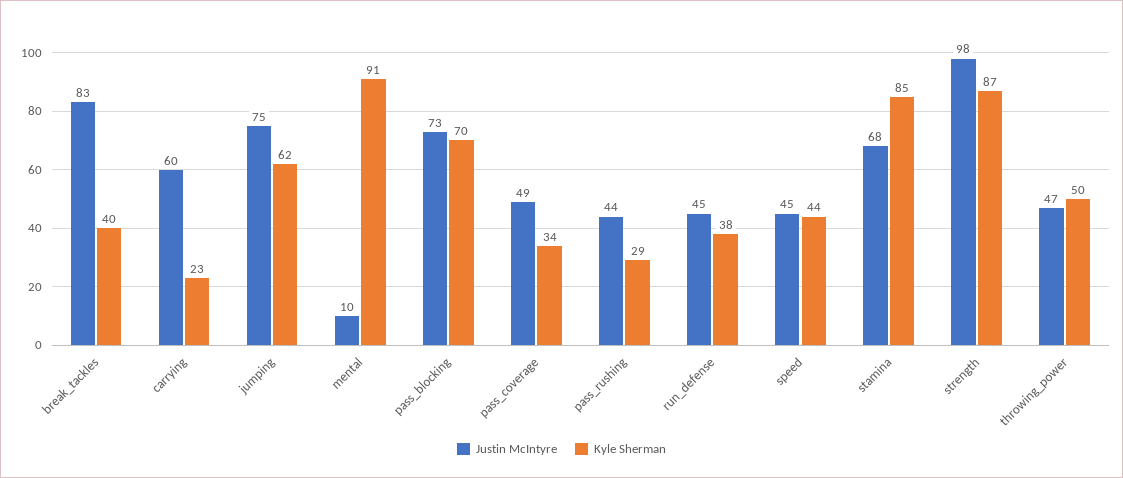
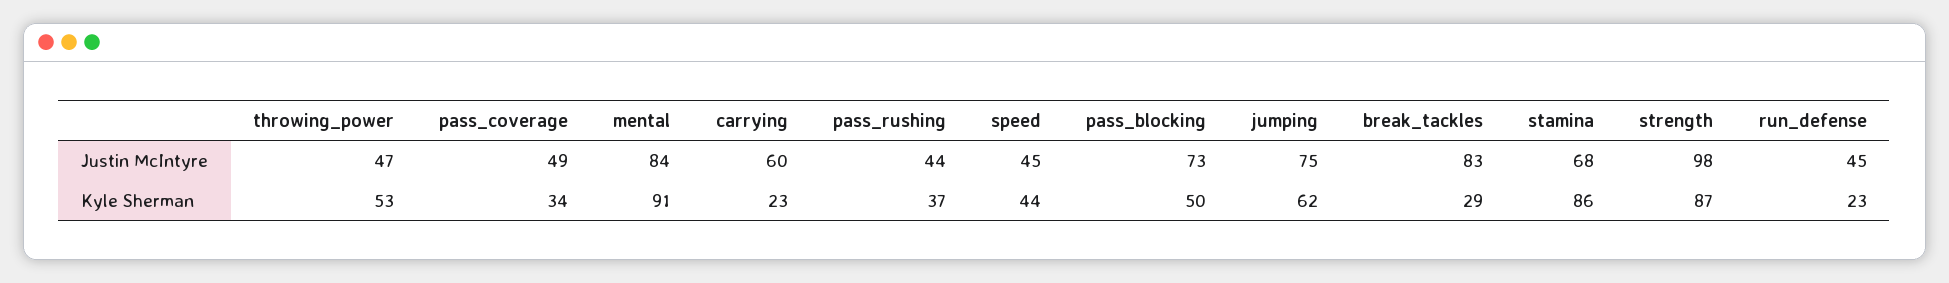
  {
    "Justin McIntyre": {
      "break_tackles": 83,
      "carrying": 60,
      "jumping": 75,
-     "mental": 10,
+     "mental": 84,
      "pass_blocking": 73,
      "pass_coverage": 49,
      "pass_rushing": 44,
      "run_defense": 45,
      "speed": 45,
      "stamina": 68,
      "strength": 98,
      "throwing_power": 47
    },
    "Kyle Sherman": {
-     "break_tackles": 40,
+     "break_tackles": 29,
      "carrying": 23,
      "jumping": 62,
      "mental": 91,
-     "pass_blocking": 70,
+     "pass_blocking": 50,
      "pass_coverage": 34,
-     "pass_rushing": 29,
+     "pass_rushing": 37,
-     "run_defense": 38,
+     "run_defense": 23,
      "speed": 44,
-     "stamina": 85,
+     "stamina": 86,
      "strength": 87,
-     "throwing_power": 50
+     "throwing_power": 53
    }
  }

